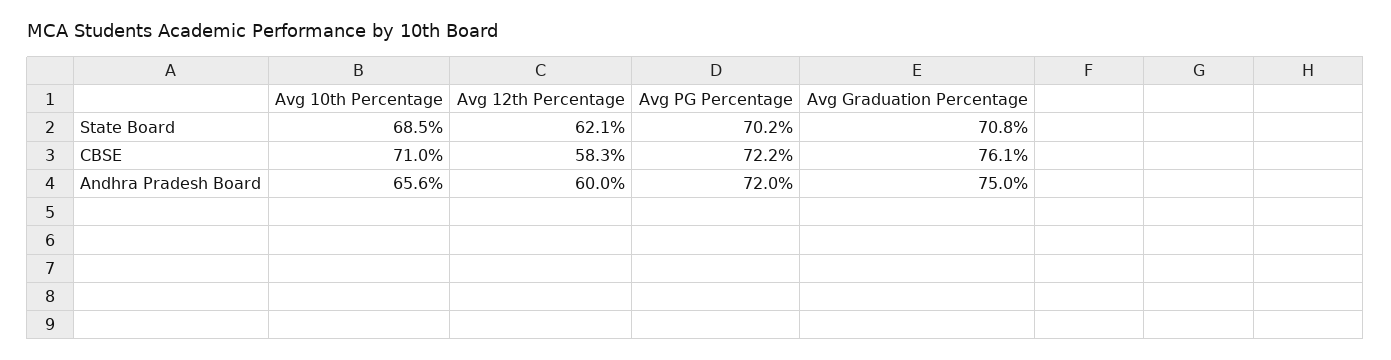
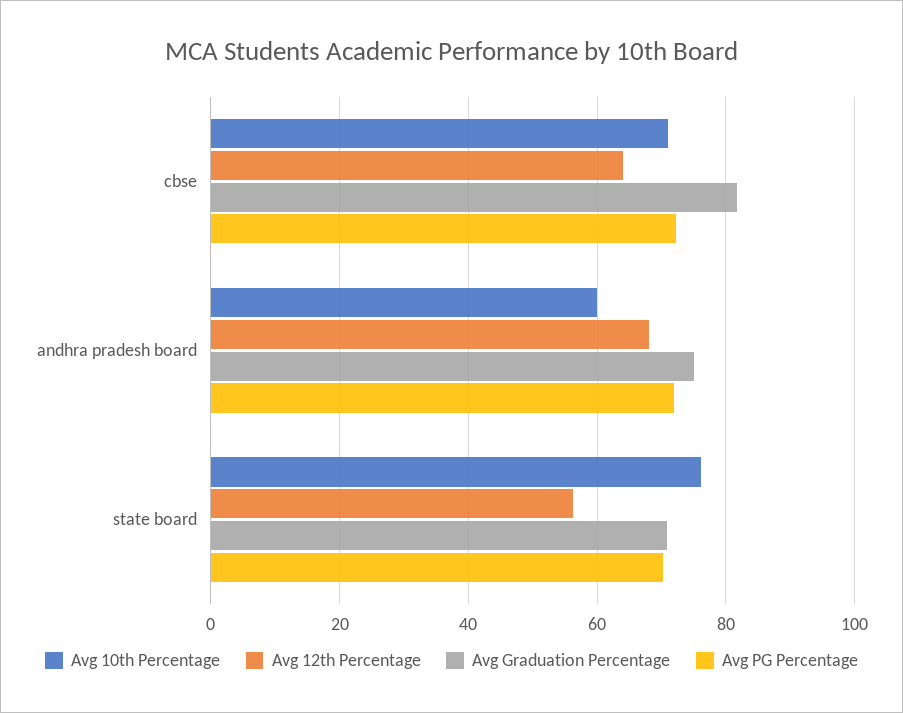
  {
    "Avg 10th Percentage": {
-     "State Board": 68.5,
+     "State Board": 76,
      "CBSE": 71,
-     "Andhra Pradesh Board": 65.6
+     "Andhra Pradesh Board": 60
    },
    "Avg 12th Percentage": {
-     "State Board": 62.1,
+     "State Board": 56,
-     "CBSE": 58.3,
+     "CBSE": 64,
-     "Andhra Pradesh Board": 60
+     "Andhra Pradesh Board": 68
    },
    "Avg PG Percentage": {
      "State Board": 70.2,
      "CBSE": 72.2,
      "Andhra Pradesh Board": 72
    },
    "Avg Graduation Percentage": {
      "State Board": 70.8,
-     "CBSE": 76.1,
+     "CBSE": 82,
      "Andhra Pradesh Board": 75
    }
  }

